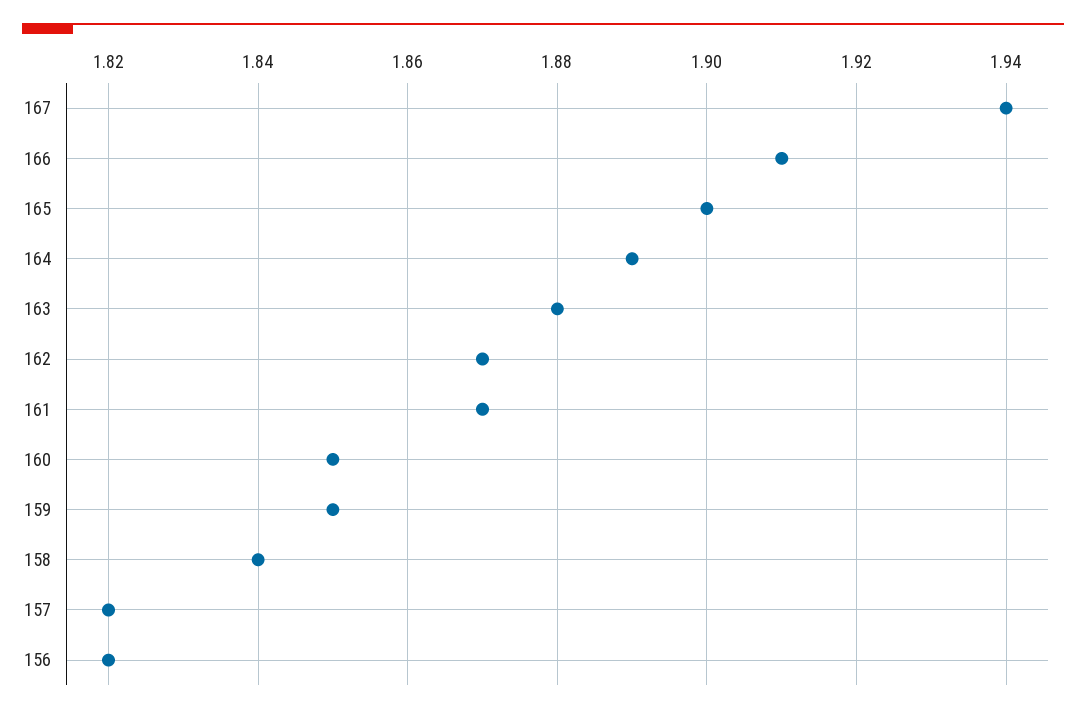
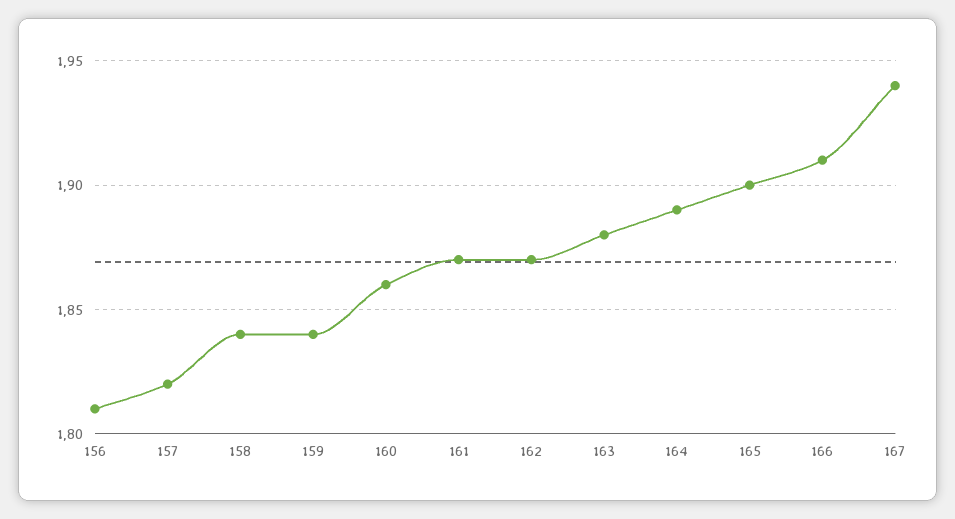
  {
    "167": 1.94,
    "166": 1.91,
    "165": 1.9,
    "164": 1.89,
    "163": 1.88,
    "162": 1.87,
    "161": 1.87,
-   "160": 1.85,
+   "160": 1.86,
-   "159": 1.85,
+   "159": 1.84,
    "158": 1.84,
    "157": 1.82,
-   "156": 1.82
+   "156": 1.81
  }

